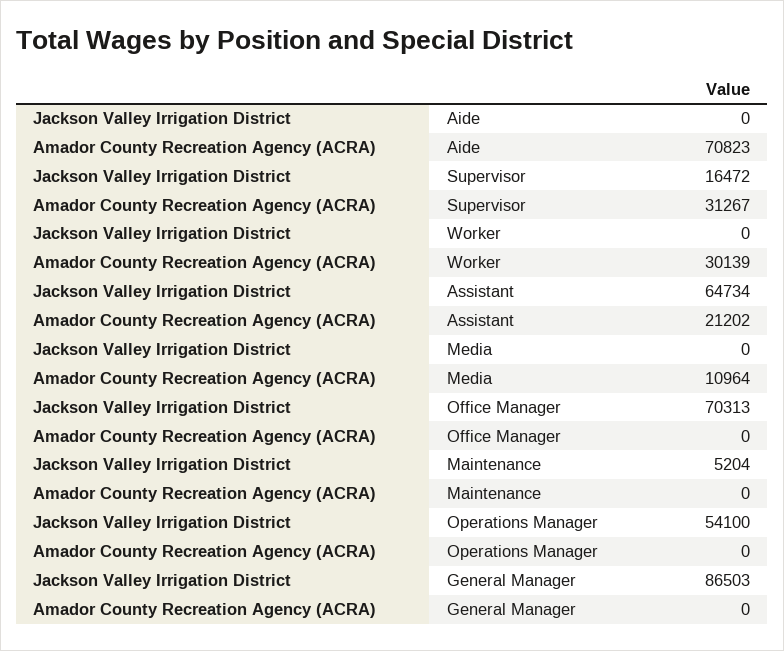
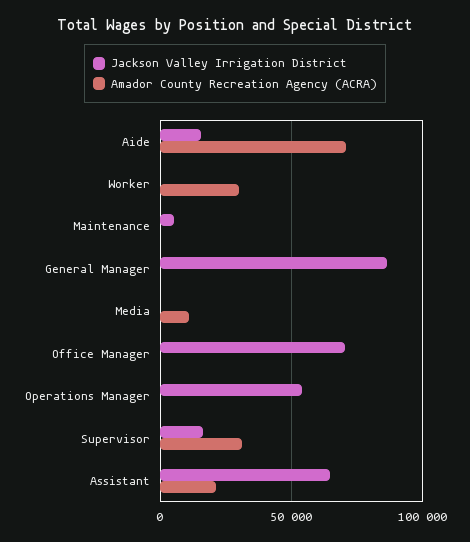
  {
    "Jackson Valley Irrigation District": {
-     "Aide": 0,
+     "Aide": 15000,
      "Supervisor": 16472,
      "Worker": 0,
      "Assistant": 64734,
      "Media": 0,
      "Office Manager": 70313,
      "Maintenance": 5204,
      "Operations Manager": 54100,
      "General Manager": 86503
    },
    "Amador County Recreation Agency (ACRA)": {
      "Aide": 70823,
      "Supervisor": 31267,
      "Worker": 30139,
      "Assistant": 21202,
      "Media": 10964,
      "Office Manager": 0,
      "Maintenance": 0,
      "Operations Manager": 0,
      "General Manager": 0
    }
  }

